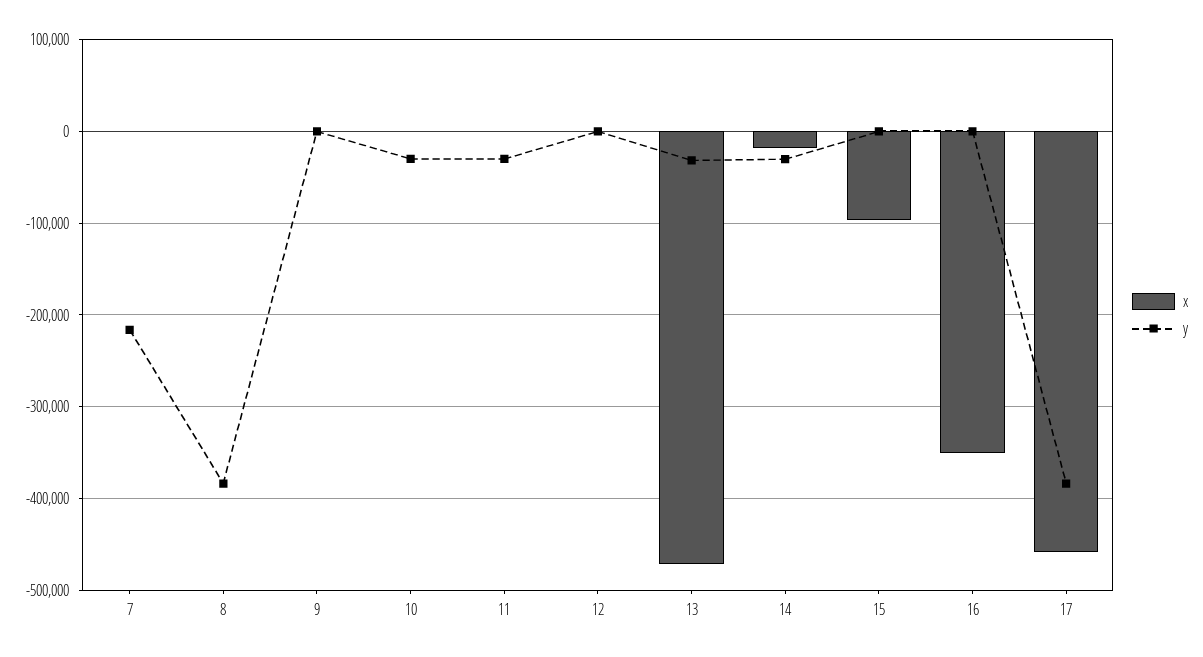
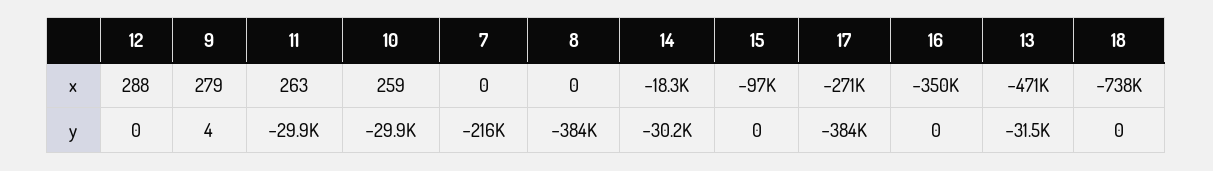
  {
    "x": {
      "7": 0,
      "8": 0,
      "9": 279,
      "10": 259,
      "11": 263,
      "12": 288,
      "13": -471000,
      "14": -18300,
      "15": -97000,
      "16": -350000,
-     "17": -460000
+     "17": -271000,
+     "18": -738000
    },
    "y": {
      "7": -216000,
      "8": -384000,
      "9": 4,
      "10": -29900,
      "11": -29900,
      "12": 0,
      "13": -31500,
      "14": -30200,
      "15": 0,
      "16": 0,
-     "17": -384000
+     "17": -384000,
+     "18": 0
    }
  }

